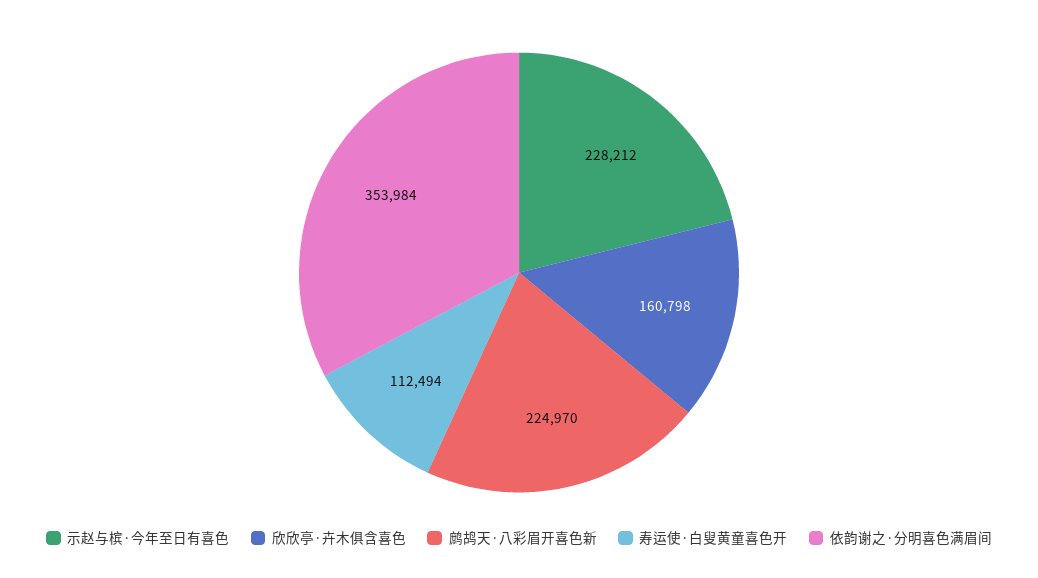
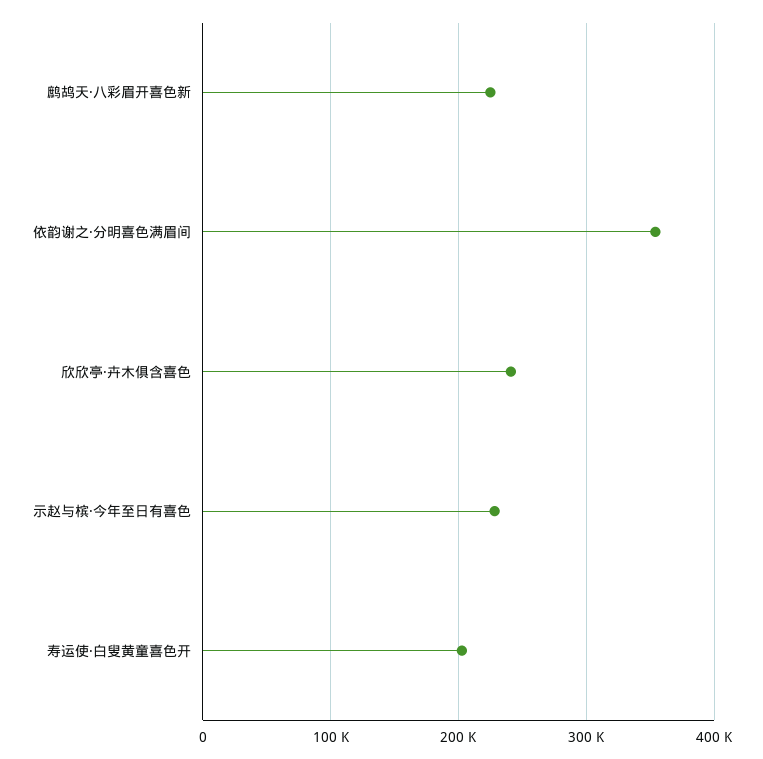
  {
    "示赵与槟·今年至日有喜色": 228212,
-   "欣欣亭·卉木俱含喜色": 160798,
+   "欣欣亭·卉木俱含喜色": 240000,
    "鹧鸪天·八彩眉开喜色新": 224970,
-   "寿运使·白叟黄童喜色开": 112494,
+   "寿运使·白叟黄童喜色开": 200000,
    "依韵谢之·分明喜色满眉间": 353984
  }

